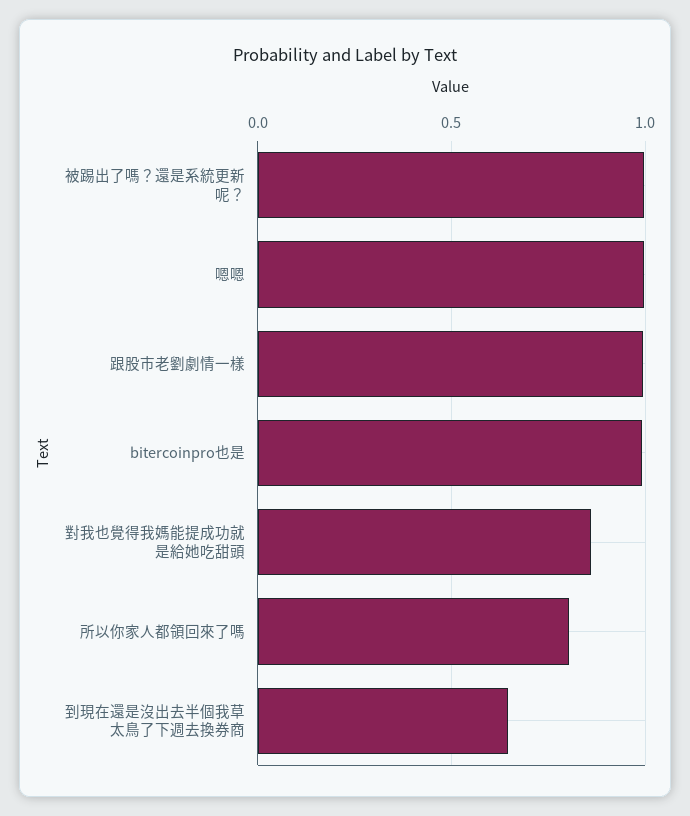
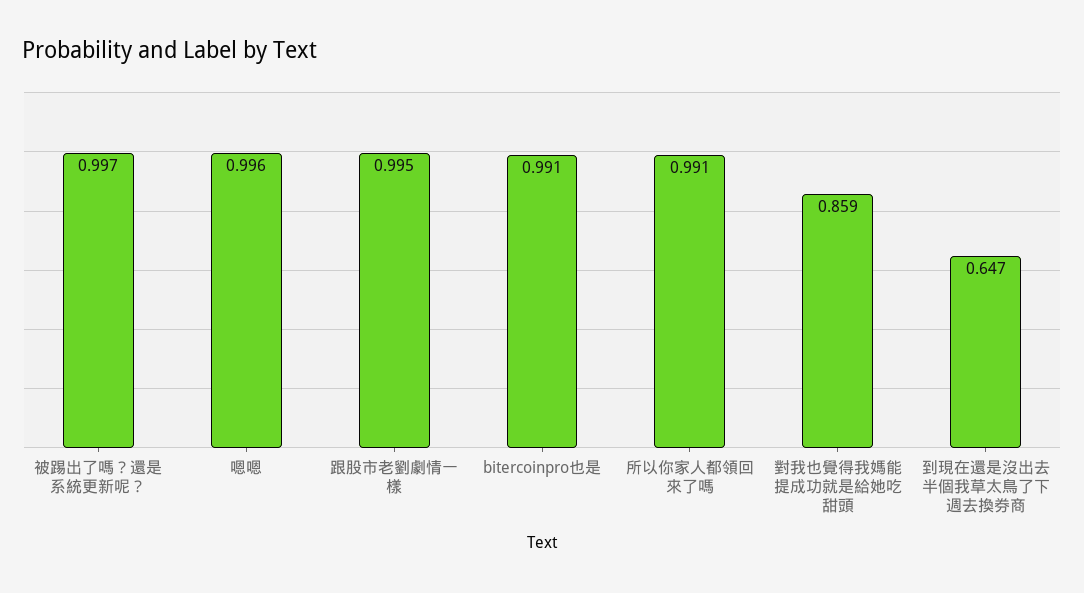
  {
    "被踢出了嗎？還是系統更新呢？": 0.997,
    "嗯嗯": 0.996,
    "跟股市老劉劇情一樣": 0.995,
    "bitercoinpro也是": 0.991,
    "對我也覺得我媽能提成功就是給她吃甜頭": 0.859,
-   "所以你家人都領回來了嗎": 0.8,
+   "所以你家人都領回來了嗎": 0.991,
    "到現在還是沒出去半個我草太鳥了下週去換券商": 0.647
  }

